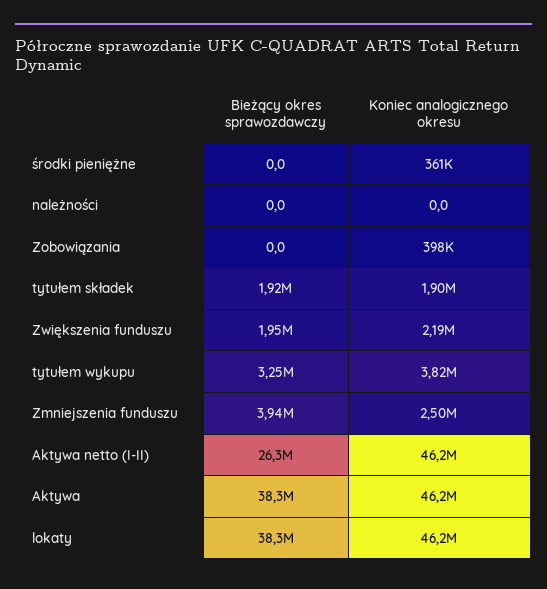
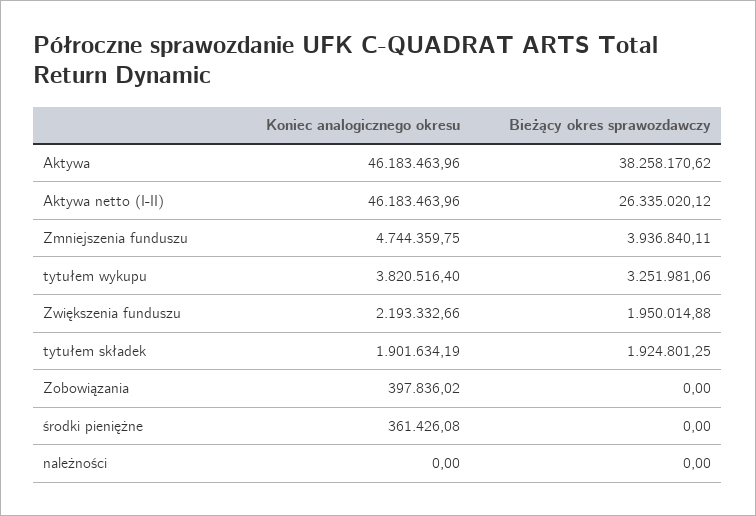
  {
    "Bieżący okres sprawozdawczy": {
      "środki pieniężne": 0,
      "należności": 0,
      "Zobowiązania": 0,
      "tytułem składek": 1924801.25,
      "Zwiększenia funduszu": 1950014.88,
      "tytułem wykupu": 3251981.06,
      "Zmniejszenia funduszu": 3936840.11,
      "Aktywa netto (I-II)": 26335020.12,
-     "Aktywa": 38258170.62,
+     "Aktywa": 38258170.62
-     "lokaty": 38300000
    },
    "Koniec analogicznego okresu": {
      "środki pieniężne": 361426.08,
      "należności": 0,
      "Zobowiązania": 397836.02,
      "tytułem składek": 1901634.19,
      "Zwiększenia funduszu": 2193332.66,
      "tytułem wykupu": 3820516.4,
-     "Zmniejszenia funduszu": 2500000,
+     "Zmniejszenia funduszu": 4744359.75,
      "Aktywa netto (I-II)": 46183463.96,
-     "Aktywa": 46183463.96,
+     "Aktywa": 46183463.96
-     "lokaty": 46200000
    }
  }

